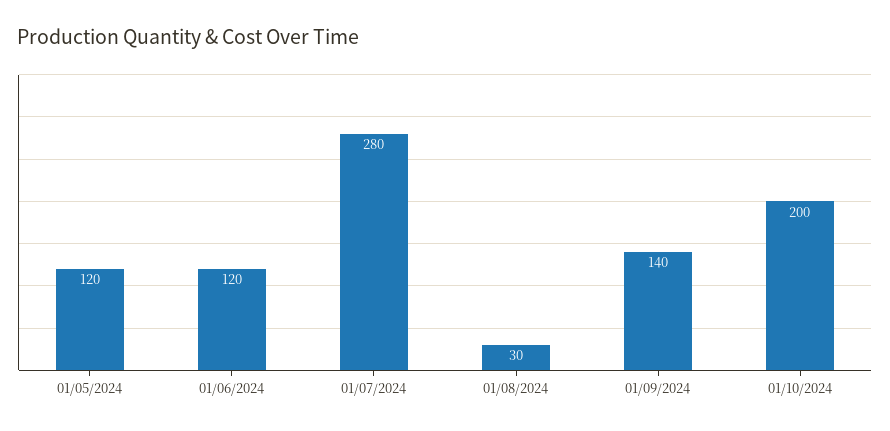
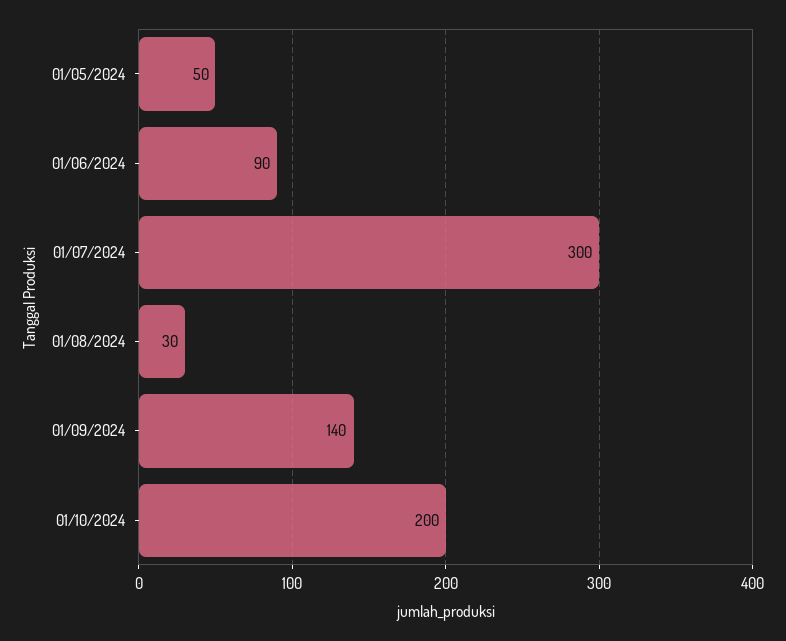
  {
-   "01/05/2024": 120,
+   "01/05/2024": 50,
-   "01/06/2024": 120,
+   "01/06/2024": 90,
-   "01/07/2024": 280,
+   "01/07/2024": 300,
    "01/08/2024": 30,
    "01/09/2024": 140,
    "01/10/2024": 200
  }

